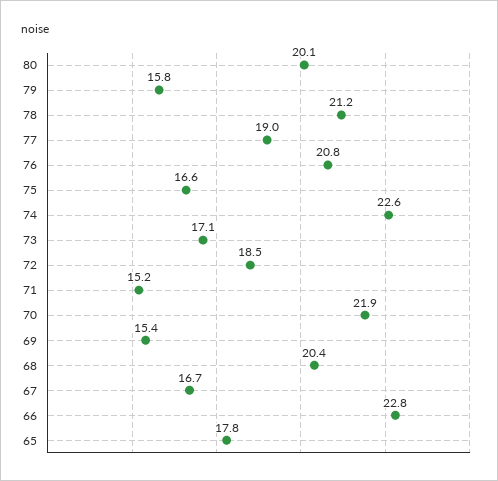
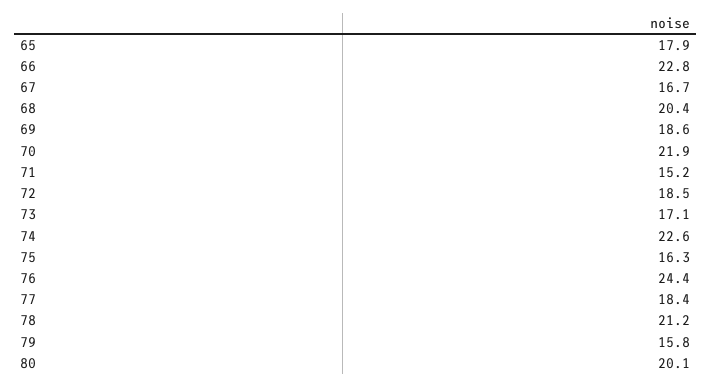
  {
    "80": 20.1,
    "79": 15.8,
    "78": 21.2,
-   "77": 19,
+   "77": 18.4,
-   "76": 20.8,
+   "76": 24.4,
-   "75": 16.6,
+   "75": 16.3,
    "74": 22.6,
    "73": 17.1,
    "72": 18.5,
    "71": 15.2,
    "70": 21.9,
-   "69": 15.4,
+   "69": 18.6,
    "68": 20.4,
    "67": 16.7,
    "66": 22.8,
-   "65": 17.8
+   "65": 17.9
  }

